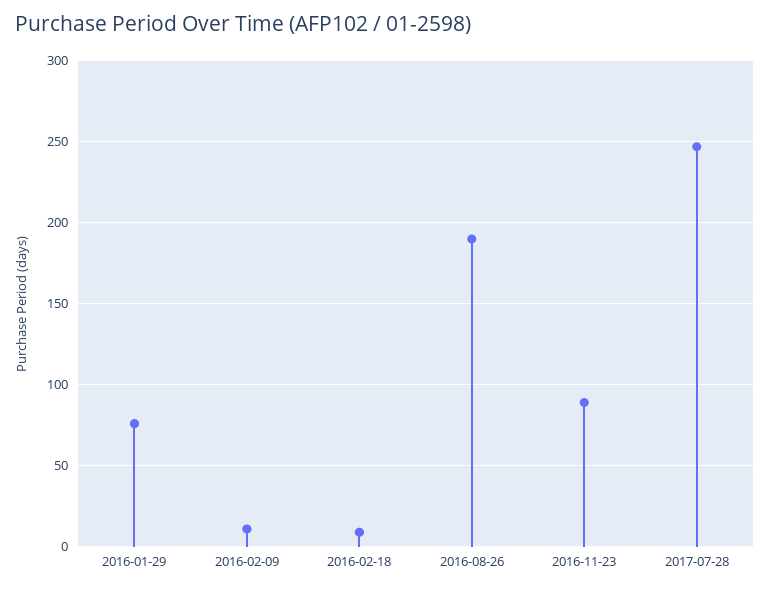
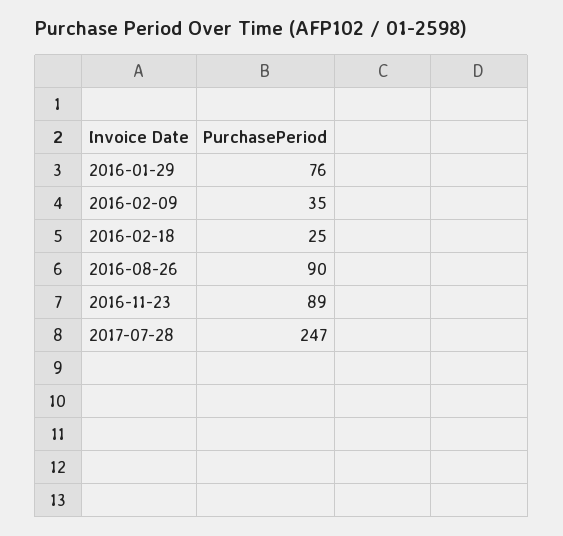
  {
    "2016-01-29": 76,
-   "2016-02-09": 10,
+   "2016-02-09": 35,
-   "2016-02-18": 10,
+   "2016-02-18": 25,
-   "2016-08-26": 190,
+   "2016-08-26": 90,
    "2016-11-23": 89,
    "2017-07-28": 247
  }

